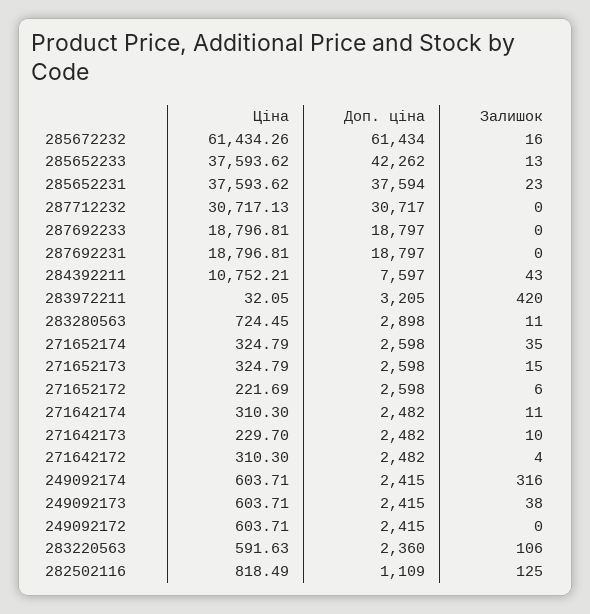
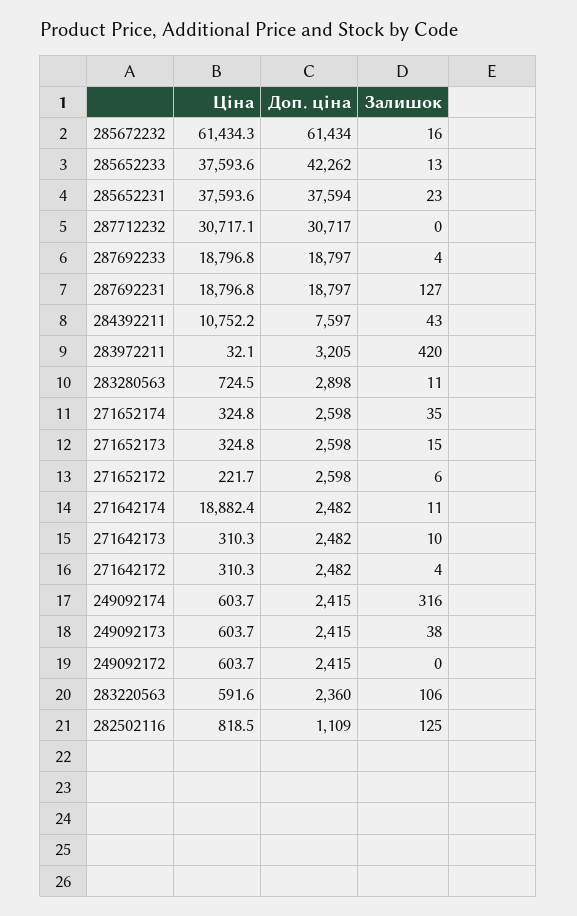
  {
    "Ціна": {
      "285672232": 61434.26,
      "285652233": 37593.62,
      "285652231": 37593.62,
      "287712232": 30717.13,
      "287692233": 18796.81,
      "287692231": 18796.81,
      "284392211": 10752.21,
      "283972211": 32.05,
      "283280563": 724.45,
      "271652174": 324.79,
      "271652173": 324.79,
      "271652172": 221.69,
-     "271642174": 310.3,
+     "271642174": 18882.4,
-     "271642173": 229.7,
+     "271642173": 310.3,
      "271642172": 310.3,
      "249092174": 603.71,
      "249092173": 603.71,
      "249092172": 603.71,
      "283220563": 591.63,
      "282502116": 818.49
    },
    "Доп. ціна": {
      "285672232": 61434,
      "285652233": 42262,
      "285652231": 37594,
      "287712232": 30717,
      "287692233": 18797,
      "287692231": 18797,
      "284392211": 7597,
      "283972211": 3205,
      "283280563": 2898,
      "271652174": 2598,
      "271652173": 2598,
      "271652172": 2598,
      "271642174": 2482,
      "271642173": 2482,
      "271642172": 2482,
      "249092174": 2415,
      "249092173": 2415,
      "249092172": 2415,
      "283220563": 2360,
      "282502116": 1109
    },
    "Залишок": {
      "285672232": 16,
      "285652233": 13,
      "285652231": 23,
      "287712232": 0,
-     "287692233": 0,
+     "287692233": 4,
-     "287692231": 0,
+     "287692231": 127,
      "284392211": 43,
      "283972211": 420,
      "283280563": 11,
      "271652174": 35,
      "271652173": 15,
      "271652172": 6,
      "271642174": 11,
      "271642173": 10,
      "271642172": 4,
      "249092174": 316,
      "249092173": 38,
      "249092172": 0,
      "283220563": 106,
      "282502116": 125
    }
  }

